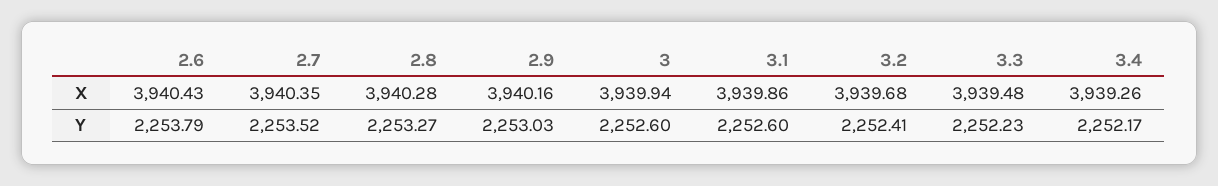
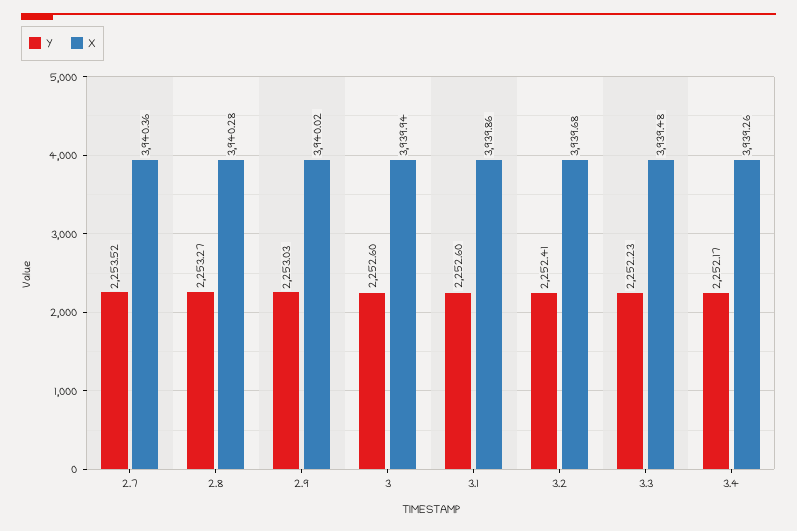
  {
    "X": {
-     "2.6": 3940.43,
-     "2.7": 3940.35,
+     "2.7": 3940.36,
      "2.8": 3940.28,
-     "2.9": 3940.16,
+     "2.9": 3940.02,
      "3": 3939.94,
      "3.1": 3939.86,
      "3.2": 3939.68,
      "3.3": 3939.48,
      "3.4": 3939.26
    },
    "Y": {
-     "2.6": 2253.79,
      "2.7": 2253.52,
      "2.8": 2253.27,
      "2.9": 2253.03,
      "3": 2252.6,
      "3.1": 2252.6,
      "3.2": 2252.41,
      "3.3": 2252.23,
      "3.4": 2252.17
    }
  }

